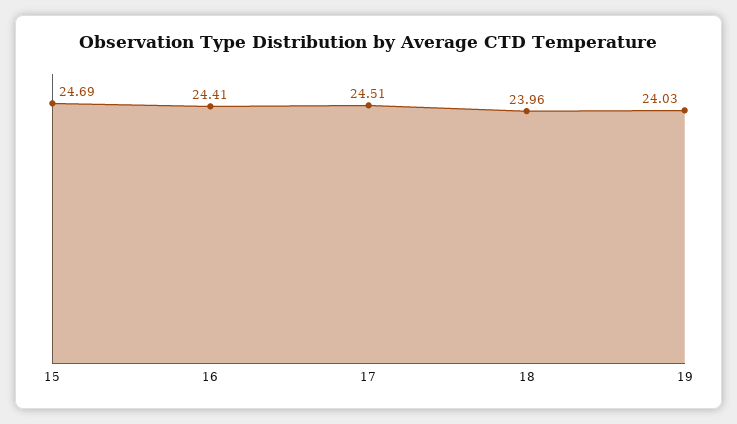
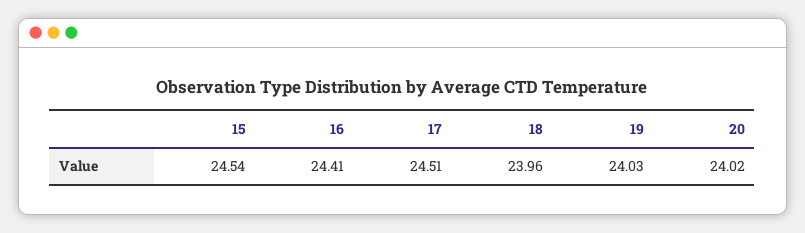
  {
-   "15": 24.69,
+   "15": 24.54,
    "16": 24.41,
    "17": 24.51,
    "18": 23.96,
-   "19": 24.03
+   "19": 24.03,
+   "20": 24.02
  }

